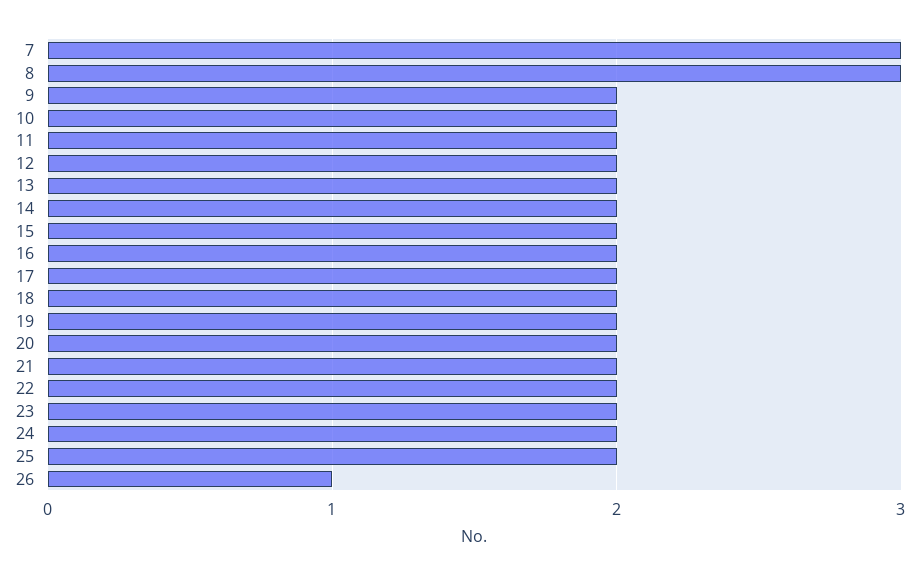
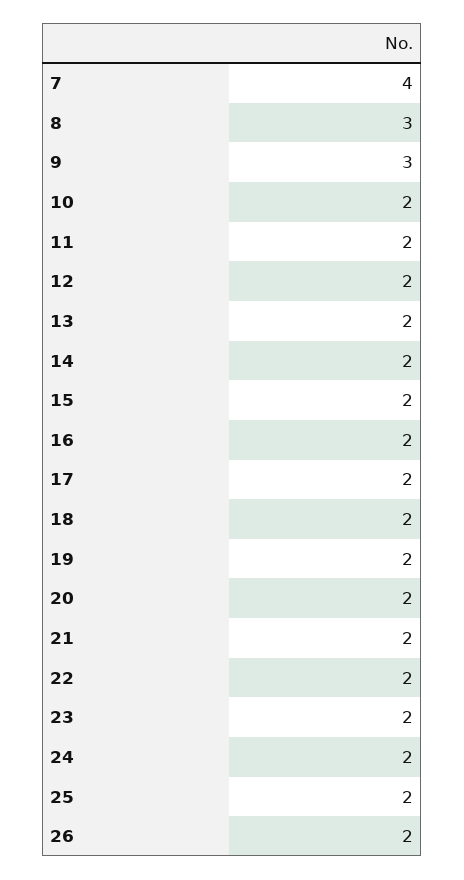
  {
-   "7": 3,
+   "7": 4,
    "8": 3,
-   "9": 2,
+   "9": 3,
    "10": 2,
    "11": 2,
    "12": 2,
    "13": 2,
    "14": 2,
    "15": 2,
    "16": 2,
    "17": 2,
    "18": 2,
    "19": 2,
    "20": 2,
    "21": 2,
    "22": 2,
    "23": 2,
    "24": 2,
    "25": 2,
-   "26": 1
+   "26": 2
  }

